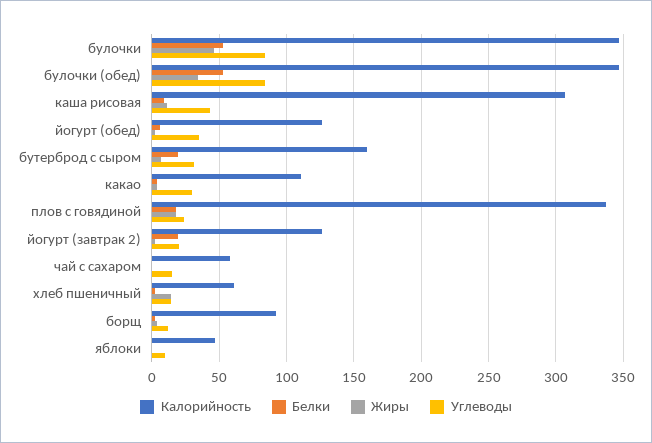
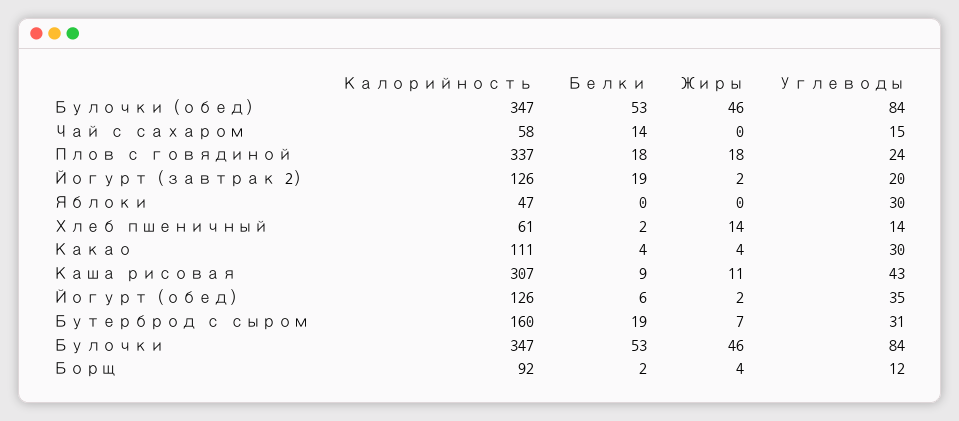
  {
    "Калорийность": {
      "булочки": 347,
      "булочки (обед)": 347,
      "каша рисовая": 307,
      "йогурт (обед)": 126,
      "бутерброд с сыром": 160,
      "какао": 111,
      "плов с говядиной": 337,
      "йогурт (завтрак 2)": 126,
      "чай с сахаром": 58,
      "хлеб пшеничный": 61,
      "борщ": 92,
      "яблоки": 47
    },
    "Белки": {
      "булочки": 53,
      "булочки (обед)": 53,
      "каша рисовая": 9,
      "йогурт (обед)": 6,
      "бутерброд с сыром": 19,
      "какао": 4,
      "плов с говядиной": 18,
      "йогурт (завтрак 2)": 19,
-     "чай с сахаром": 0,
+     "чай с сахаром": 14,
      "хлеб пшеничный": 2,
      "борщ": 2,
      "яблоки": 0
    },
    "Жиры": {
      "булочки": 46,
-     "булочки (обед)": 35,
+     "булочки (обед)": 46,
      "каша рисовая": 11,
      "йогурт (обед)": 2,
      "бутерброд с сыром": 7,
      "какао": 4,
      "плов с говядиной": 18,
      "йогурт (завтрак 2)": 2,
      "чай с сахаром": 0,
      "хлеб пшеничный": 14,
      "борщ": 4,
      "яблоки": 0
    },
    "Углеводы": {
      "булочки": 84,
      "булочки (обед)": 84,
      "каша рисовая": 43,
      "йогурт (обед)": 35,
      "бутерброд с сыром": 31,
      "какао": 30,
      "плов с говядиной": 24,
      "йогурт (завтрак 2)": 20,
      "чай с сахаром": 15,
      "хлеб пшеничный": 14,
      "борщ": 12,
-     "яблоки": 10
+     "яблоки": 30
    }
  }

